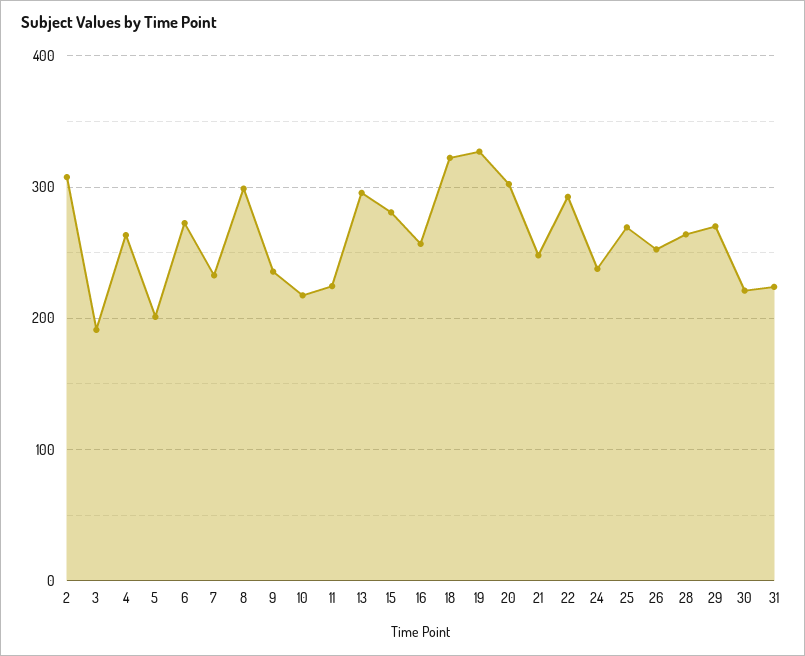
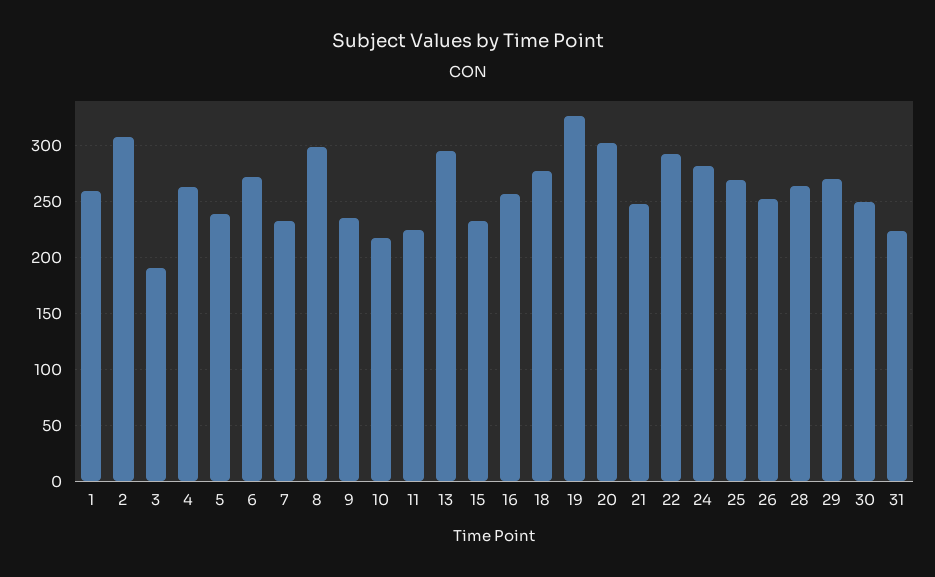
  {
    "2": 310,
    "3": 190,
    "4": 260,
-   "5": 200,
+   "5": 240,
    "6": 270,
    "7": 230,
    "8": 300,
    "9": 240,
    "10": 220,
    "11": 220,
    "13": 300,
-   "15": 280,
+   "15": 230,
    "16": 260,
-   "18": 320,
+   "18": 280,
    "19": 330,
    "20": 300,
    "21": 250,
    "22": 290,
-   "24": 240,
+   "24": 280,
    "25": 270,
    "26": 250,
    "28": 260,
    "29": 270,
-   "30": 220,
+   "30": 250,
-   "31": 220
+   "31": 220,
+   "1": 260
  }

